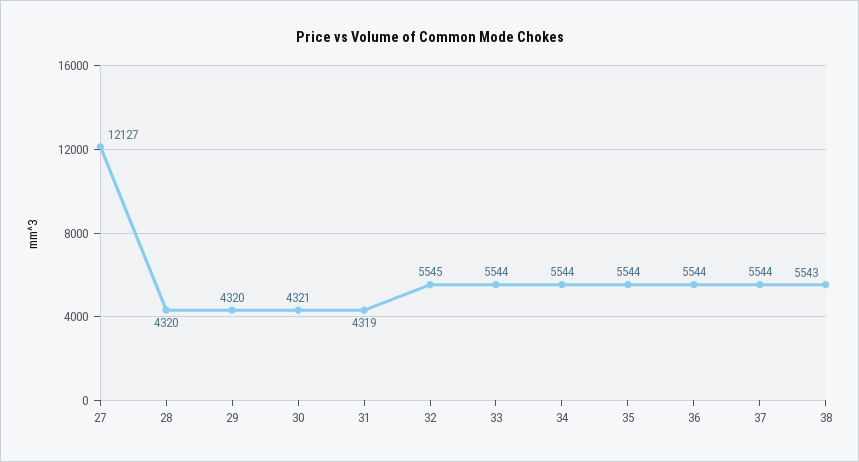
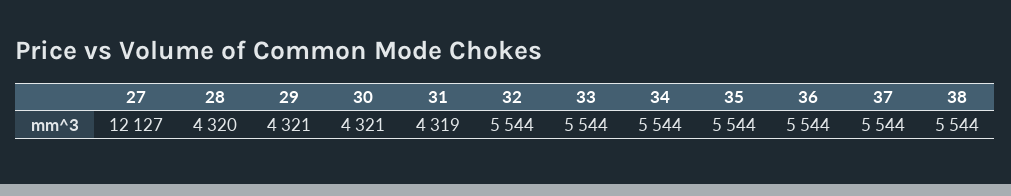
  {
    "27": 12127,
    "28": 4320,
-   "29": 4320,
+   "29": 4321,
    "30": 4321,
    "31": 4319,
-   "32": 5545,
+   "32": 5544,
    "33": 5544,
    "34": 5544,
    "35": 5544,
    "36": 5544,
    "37": 5544,
-   "38": 5543
+   "38": 5544
  }

